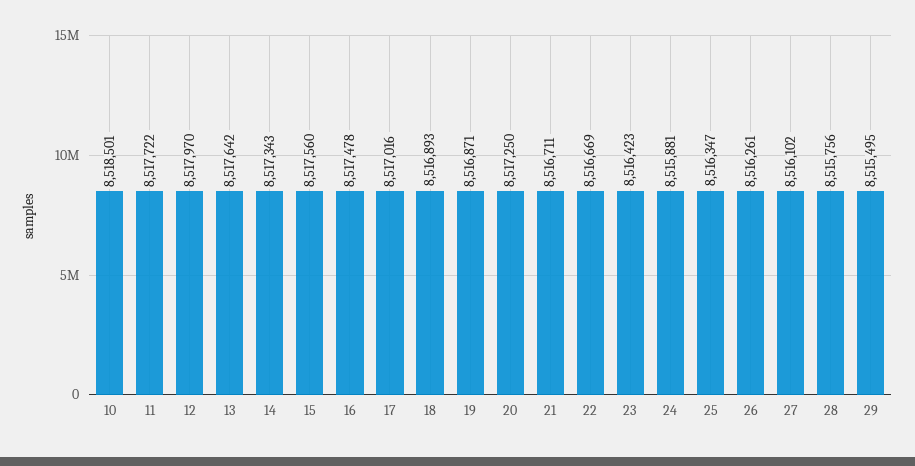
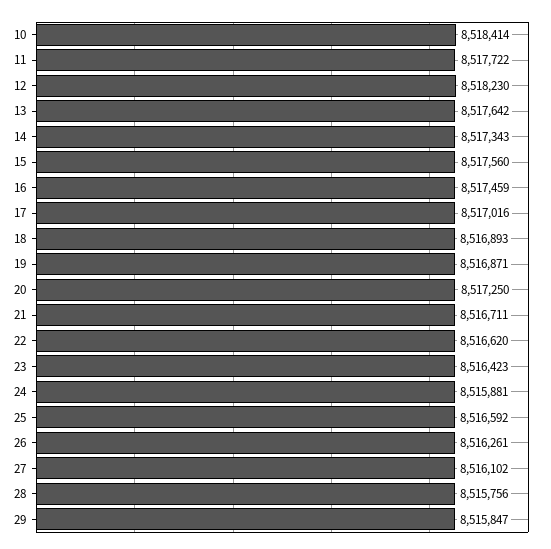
  {
-   "10": 8518501,
+   "10": 8518414,
    "11": 8517722,
-   "12": 8517970,
+   "12": 8518230,
    "13": 8517642,
    "14": 8517343,
    "15": 8517560,
-   "16": 8517478,
+   "16": 8517459,
    "17": 8517016,
    "18": 8516893,
    "19": 8516871,
    "20": 8517250,
    "21": 8516711,
-   "22": 8516669,
+   "22": 8516620,
    "23": 8516423,
    "24": 8515881,
-   "25": 8516347,
+   "25": 8516592,
    "26": 8516261,
    "27": 8516102,
    "28": 8515756,
-   "29": 8515495
+   "29": 8515847
  }

